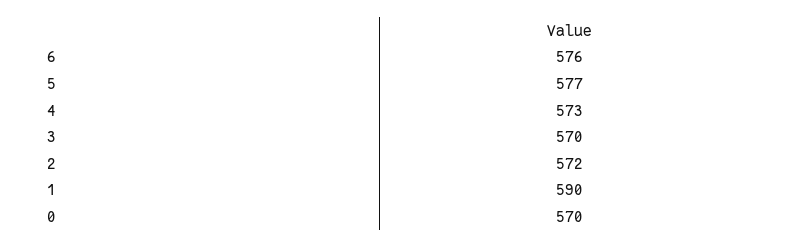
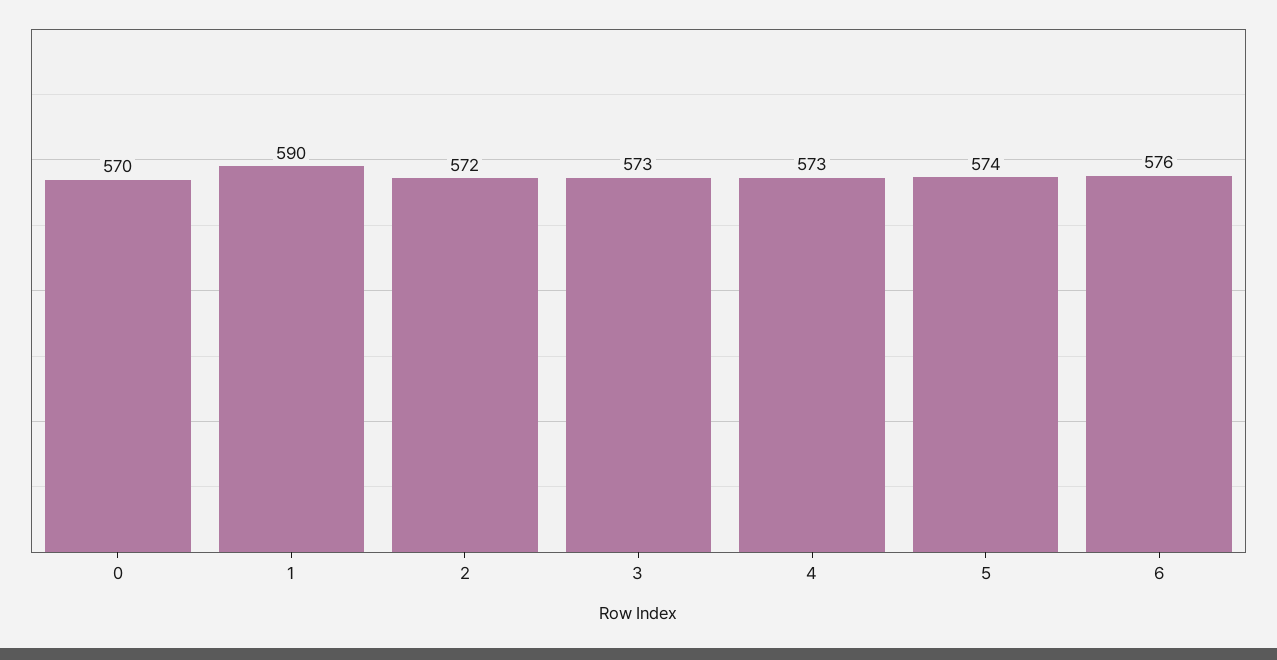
  {
    "6": 576,
-   "5": 577,
+   "5": 574,
    "4": 573,
-   "3": 570,
+   "3": 573,
    "2": 572,
    "1": 590,
    "0": 570
  }

